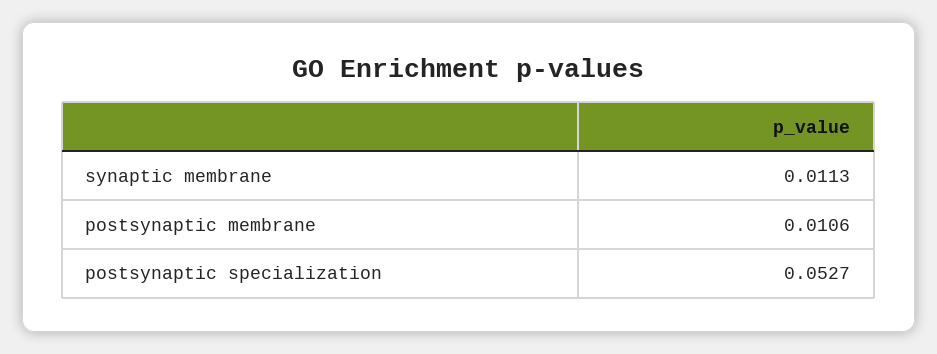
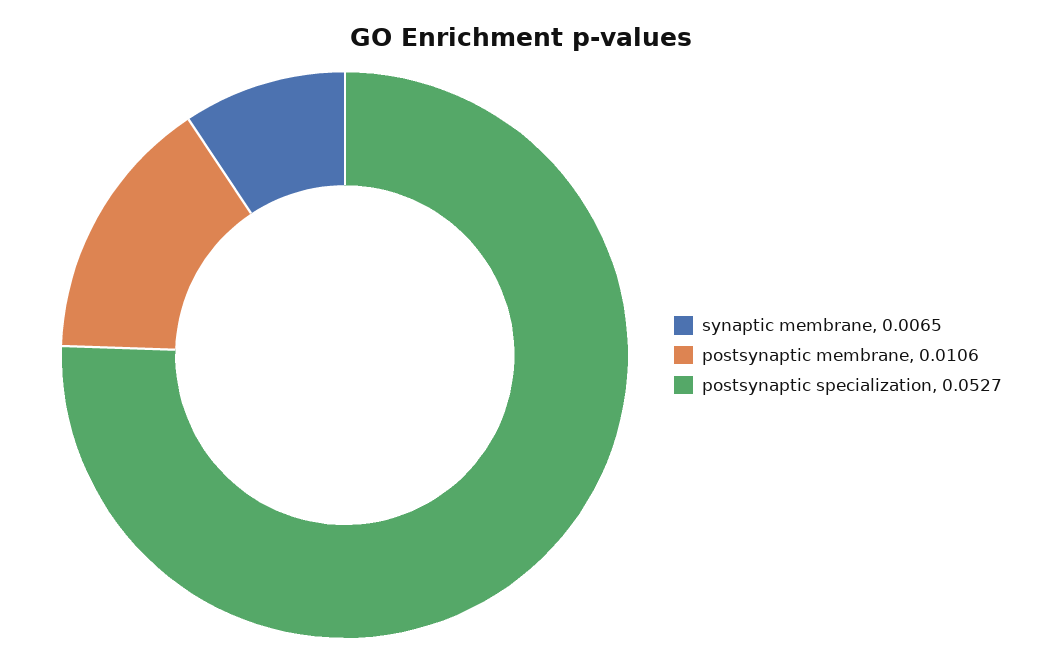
  {
-   "synaptic membrane": 0.0113,
+   "synaptic membrane": 0.0065,
    "postsynaptic membrane": 0.0106,
    "postsynaptic specialization": 0.0527
  }

